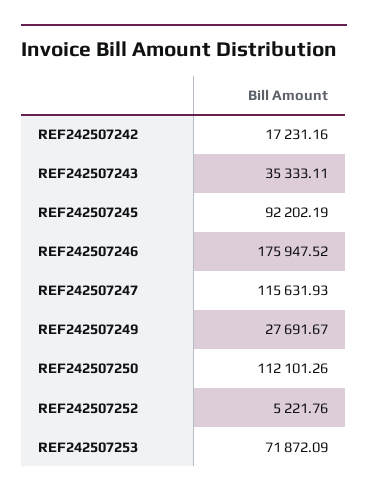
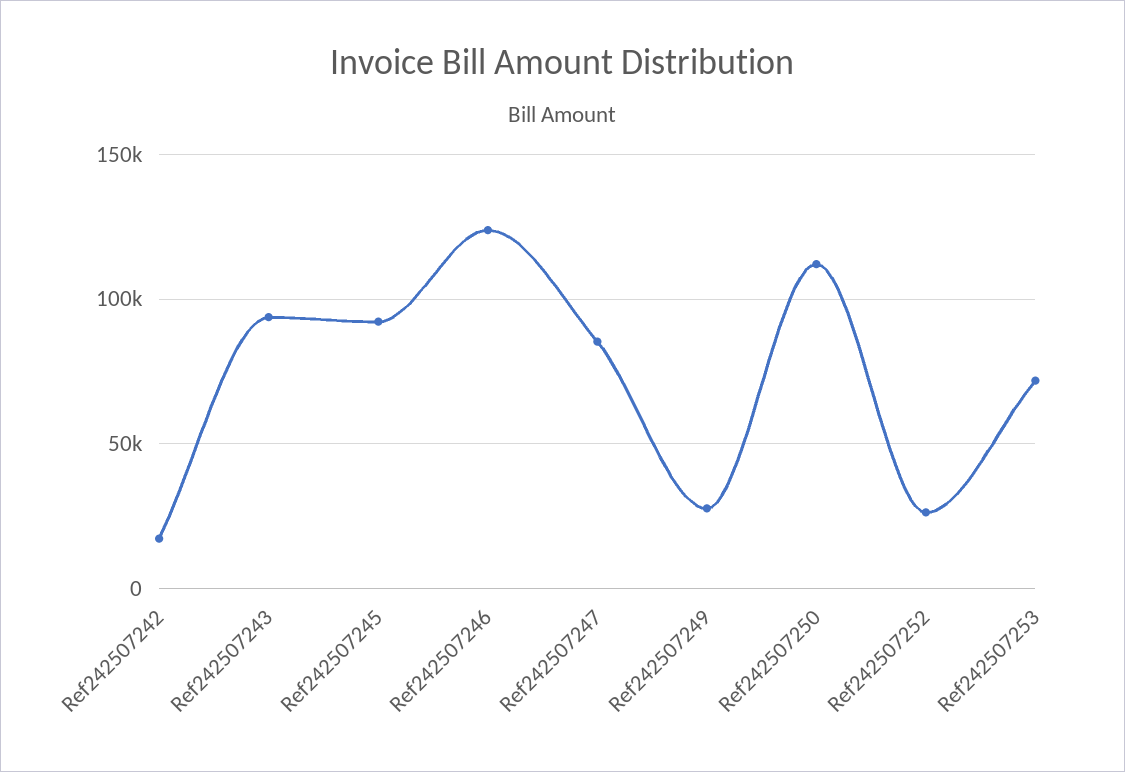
  {
    "REF242507242": 17231.16,
-   "REF242507243": 35333.11,
+   "REF242507243": 95000,
    "REF242507245": 92202.19,
-   "REF242507246": 175947.52,
+   "REF242507246": 125000,
-   "REF242507247": 115631.93,
+   "REF242507247": 85000,
    "REF242507249": 27691.67,
    "REF242507250": 112101.26,
-   "REF242507252": 5221.76,
+   "REF242507252": 25000,
    "REF242507253": 71872.09
  }

